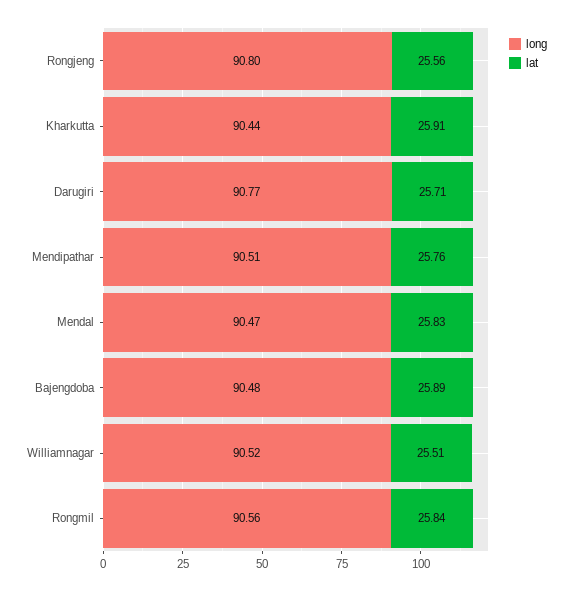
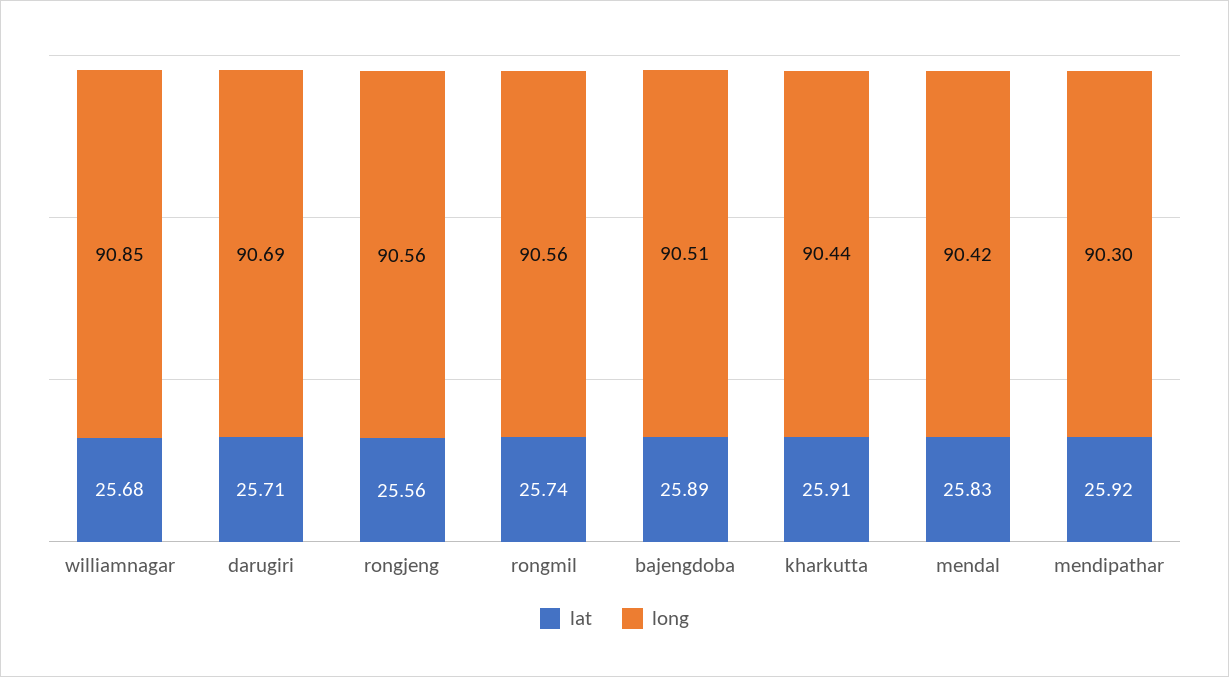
  {
    "long": {
-     "Rongjeng": 90.8,
+     "Rongjeng": 90.56,
      "Kharkutta": 90.44,
-     "Darugiri": 90.77,
+     "Darugiri": 90.69,
-     "Mendipathar": 90.51,
+     "Mendipathar": 90.3,
-     "Mendal": 90.47,
+     "Mendal": 90.42,
-     "Bajengdoba": 90.48,
+     "Bajengdoba": 90.51,
-     "Williamnagar": 90.52,
+     "Williamnagar": 90.85,
      "Rongmil": 90.56
    },
    "lat": {
      "Rongjeng": 25.56,
      "Kharkutta": 25.91,
      "Darugiri": 25.71,
-     "Mendipathar": 25.76,
+     "Mendipathar": 25.92,
      "Mendal": 25.83,
      "Bajengdoba": 25.89,
-     "Williamnagar": 25.51,
+     "Williamnagar": 25.68,
-     "Rongmil": 25.84
+     "Rongmil": 25.74
    }
  }

